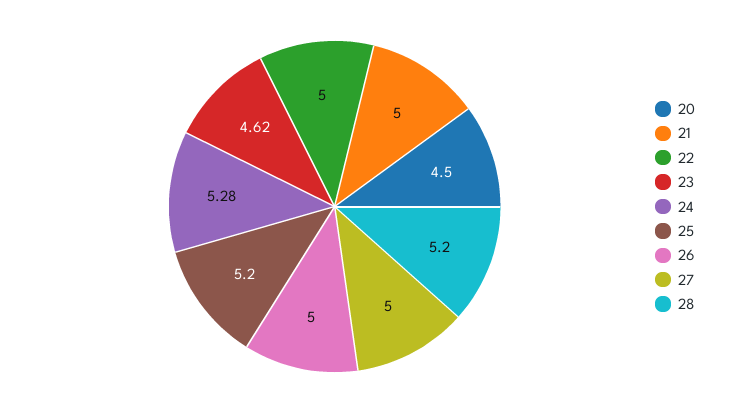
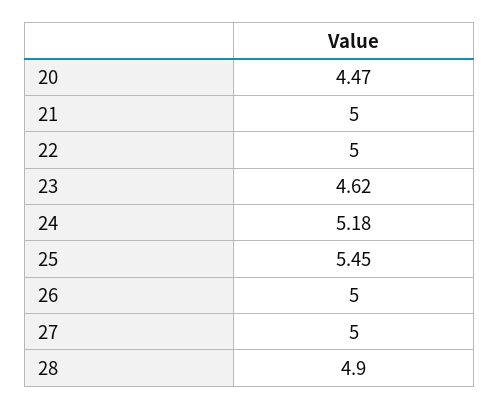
  {
-   "20": 4.5,
+   "20": 4.47,
    "21": 5,
    "22": 5,
    "23": 4.62,
-   "24": 5.28,
+   "24": 5.18,
-   "25": 5.2,
+   "25": 5.45,
    "26": 5,
    "27": 5,
-   "28": 5.2
+   "28": 4.9
  }

